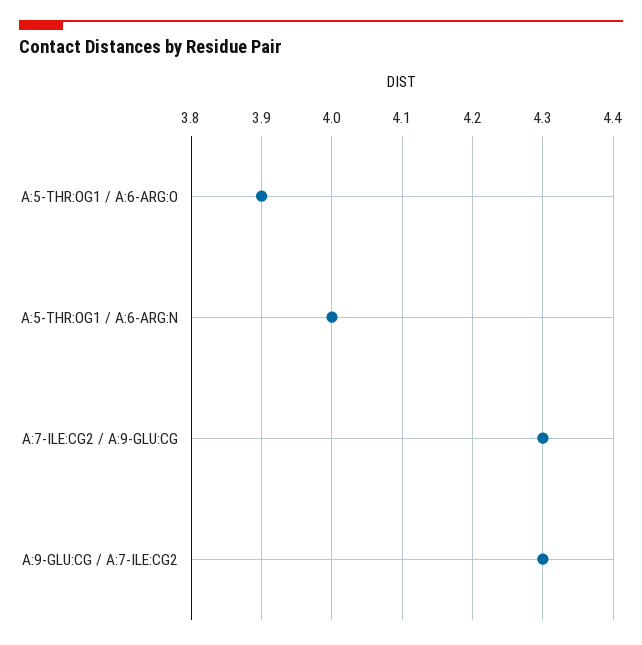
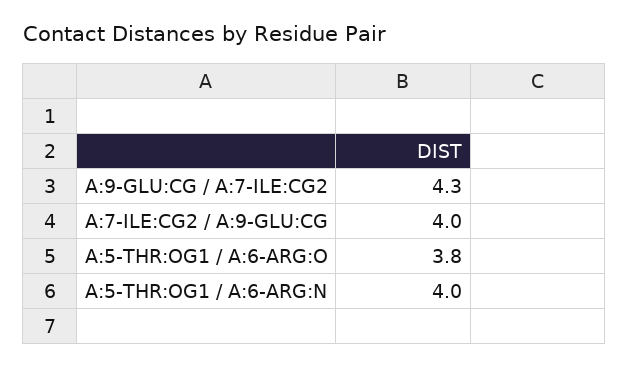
  {
-   "A:5-THR:OG1 / A:6-ARG:O": 3.9,
+   "A:5-THR:OG1 / A:6-ARG:O": 3.8,
    "A:5-THR:OG1 / A:6-ARG:N": 4,
-   "A:7-ILE:CG2 / A:9-GLU:CG": 4.3,
+   "A:7-ILE:CG2 / A:9-GLU:CG": 4,
    "A:9-GLU:CG / A:7-ILE:CG2": 4.3
  }

